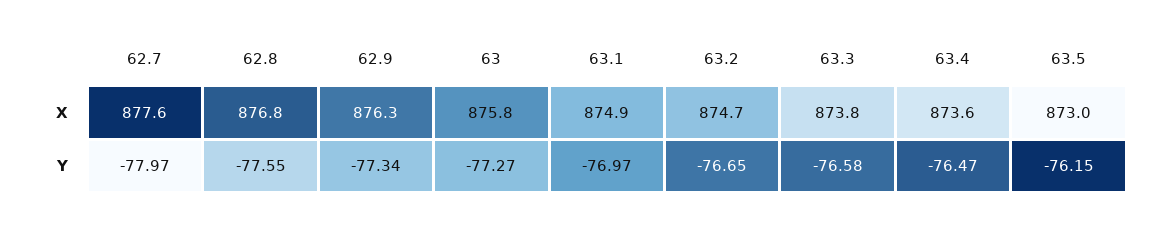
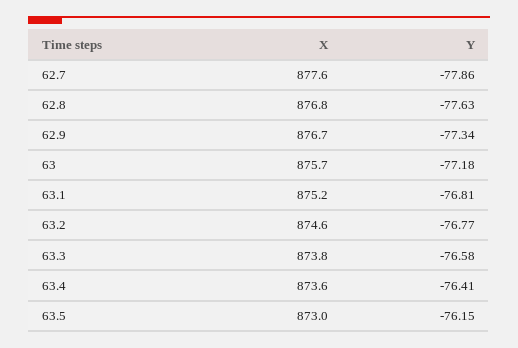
  {
    "62.7": {
      "X": 877.6,
-     "Y": -77.97
+     "Y": -77.86
    },
    "62.8": {
      "X": 876.8,
-     "Y": -77.55
+     "Y": -77.63
    },
    "62.9": {
-     "X": 876.3,
+     "X": 876.7,
      "Y": -77.34
    },
    "63": {
-     "X": 875.8,
+     "X": 875.7,
-     "Y": -77.27
+     "Y": -77.18
    },
    "63.1": {
-     "X": 874.9,
+     "X": 875.2,
-     "Y": -76.97
+     "Y": -76.81
    },
    "63.2": {
-     "X": 874.7,
+     "X": 874.6,
-     "Y": -76.65
+     "Y": -76.77
    },
    "63.3": {
      "X": 873.8,
      "Y": -76.58
    },
    "63.4": {
      "X": 873.6,
-     "Y": -76.47
+     "Y": -76.41
    },
    "63.5": {
      "X": 873,
      "Y": -76.15
    }
  }

